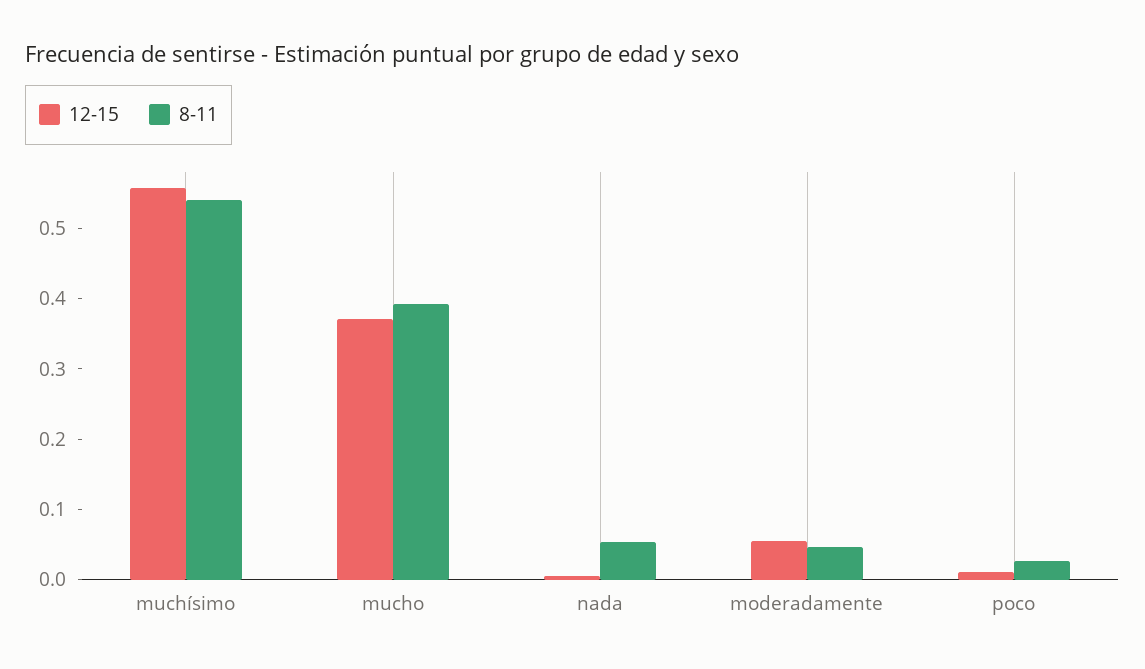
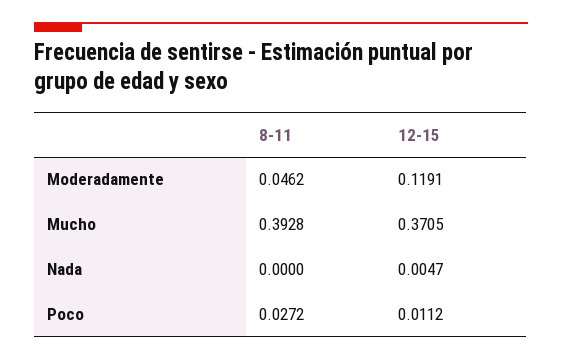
  {
    "12-15": {
-     "muchísimo": 0.56,
      "mucho": 0.3705,
      "nada": 0.0047,
-     "moderadamente": 0.06,
+     "moderadamente": 0.1191,
      "poco": 0.0112
    },
    "8-11": {
-     "muchísimo": 0.54,
      "mucho": 0.3928,
-     "nada": 0.06,
+     "nada": 0,
      "moderadamente": 0.0462,
      "poco": 0.0272
    }
  }

